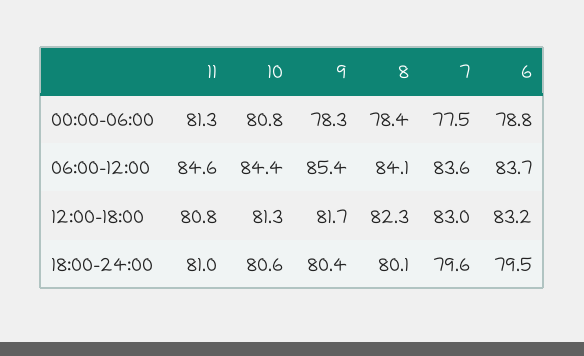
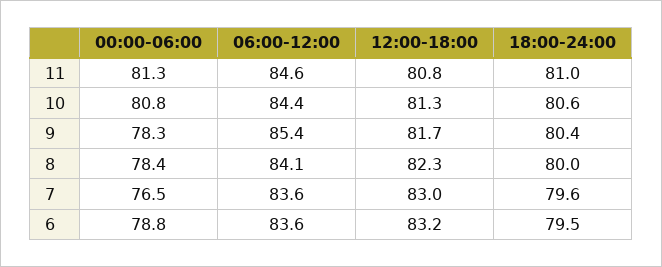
  {
    "11": {
      "00:00-06:00": 81.3,
      "06:00-12:00": 84.6,
      "12:00-18:00": 80.8,
      "18:00-24:00": 81
    },
    "10": {
      "00:00-06:00": 80.8,
      "06:00-12:00": 84.4,
      "12:00-18:00": 81.3,
      "18:00-24:00": 80.6
    },
    "9": {
      "00:00-06:00": 78.3,
      "06:00-12:00": 85.4,
      "12:00-18:00": 81.7,
      "18:00-24:00": 80.4
    },
    "8": {
      "00:00-06:00": 78.4,
      "06:00-12:00": 84.1,
      "12:00-18:00": 82.3,
-     "18:00-24:00": 80.1
+     "18:00-24:00": 80
    },
    "7": {
-     "00:00-06:00": 77.5,
+     "00:00-06:00": 76.5,
      "06:00-12:00": 83.6,
      "12:00-18:00": 83,
      "18:00-24:00": 79.6
    },
    "6": {
      "00:00-06:00": 78.8,
-     "06:00-12:00": 83.7,
+     "06:00-12:00": 83.6,
      "12:00-18:00": 83.2,
      "18:00-24:00": 79.5
    }
  }

